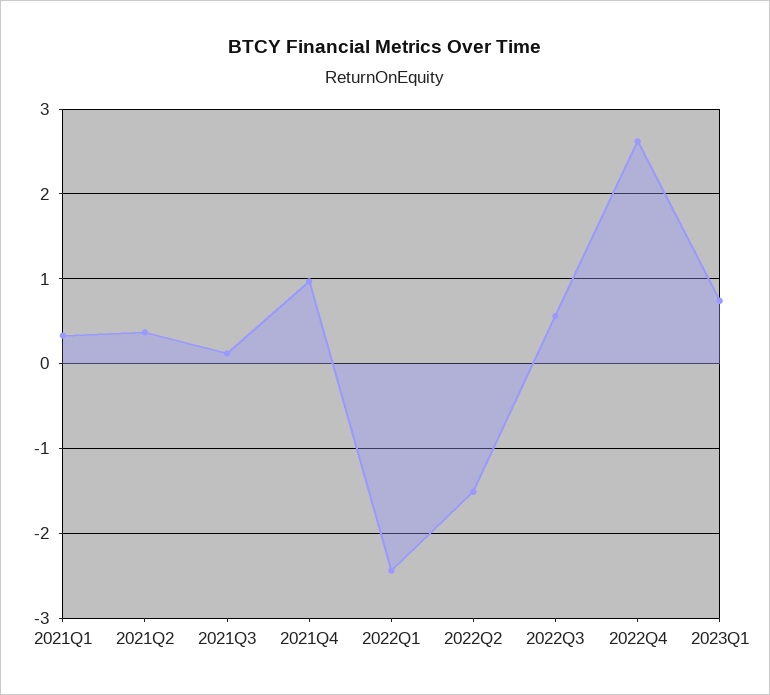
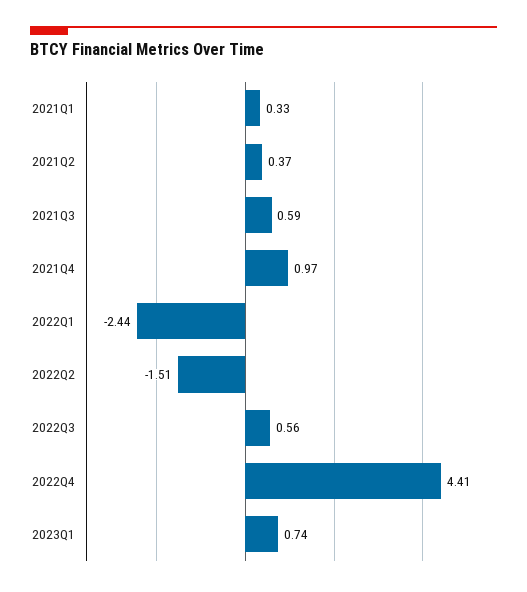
  {
    "2021Q1": 0.33,
    "2021Q2": 0.37,
-   "2021Q3": 0.1,
+   "2021Q3": 0.59,
    "2021Q4": 0.97,
    "2022Q1": -2.44,
    "2022Q2": -1.51,
    "2022Q3": 0.56,
-   "2022Q4": 2.6,
+   "2022Q4": 4.41,
    "2023Q1": 0.74
  }

